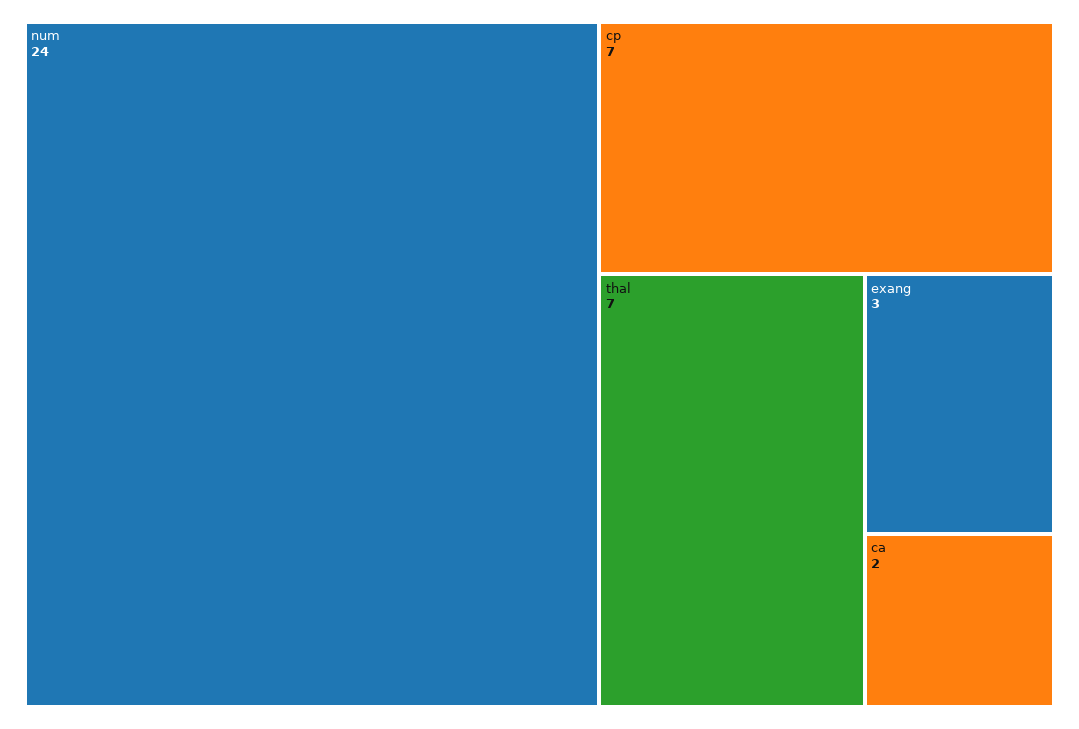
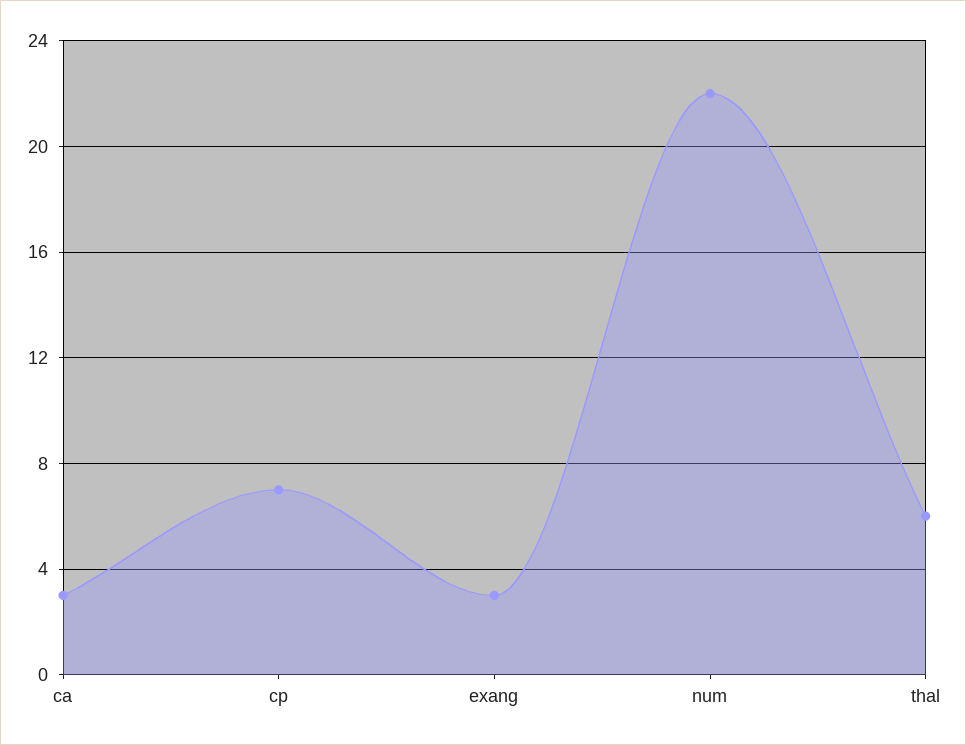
  {
-   "num": 24,
+   "num": 22,
    "cp": 7,
-   "thal": 7,
+   "thal": 6,
    "exang": 3,
-   "ca": 2
+   "ca": 3
  }

